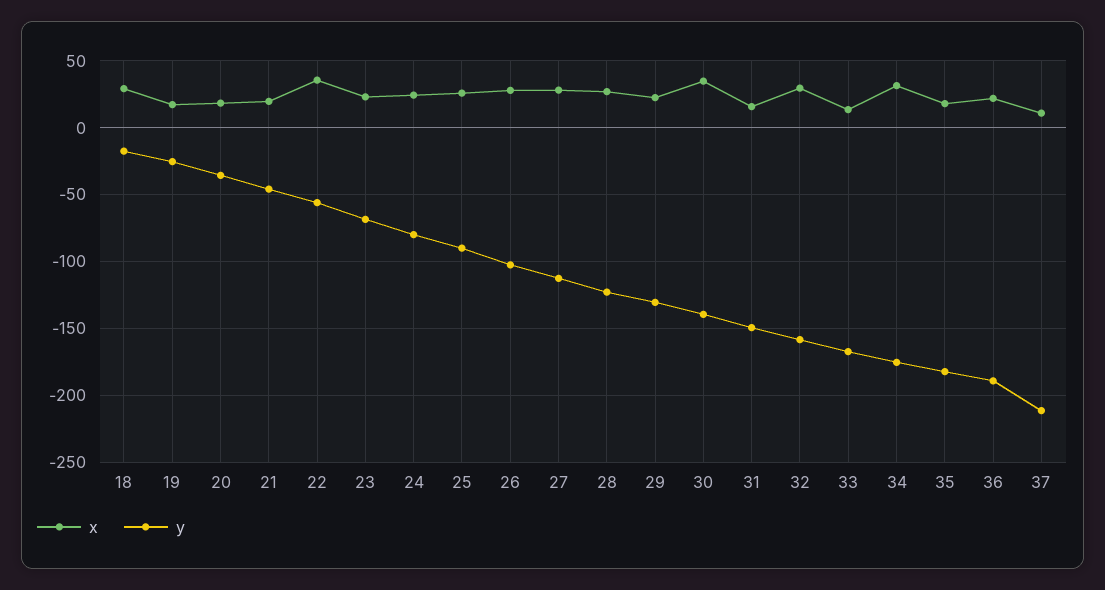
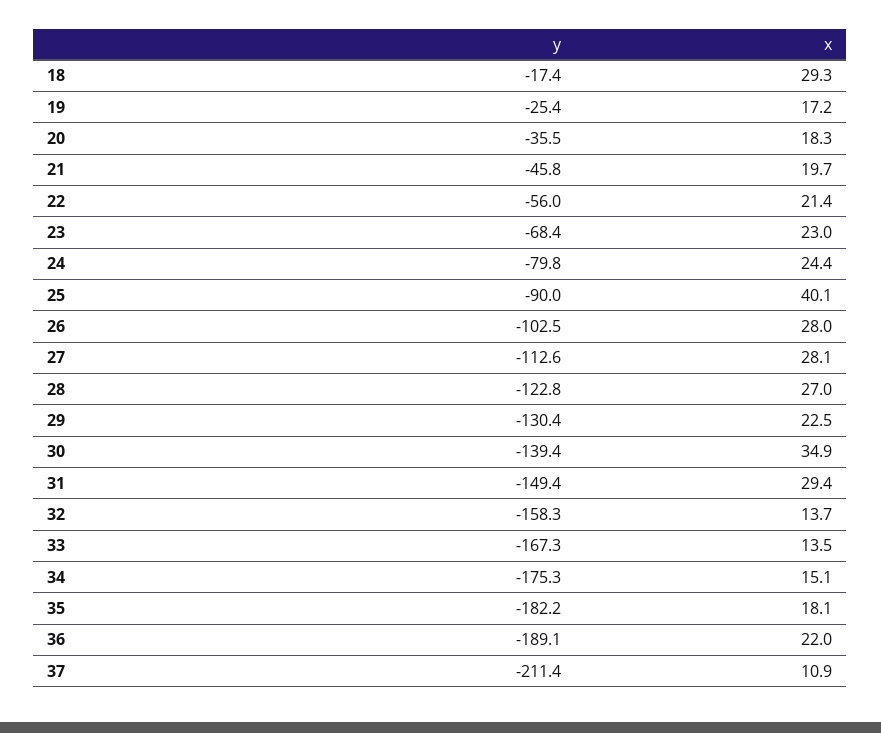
  {
    "x": {
      "18": 29.3,
      "19": 17.2,
      "20": 18.3,
      "21": 19.7,
-     "22": 35,
+     "22": 21.4,
      "23": 23,
      "24": 24.4,
-     "25": 25,
+     "25": 40.1,
      "26": 28,
      "27": 28.1,
      "28": 27,
      "29": 22.5,
      "30": 34.9,
-     "31": 15,
+     "31": 29.4,
-     "32": 30,
+     "32": 13.7,
      "33": 13.5,
-     "34": 30,
+     "34": 15.1,
      "35": 18.1,
      "36": 22,
      "37": 10.9
    },
    "y": {
      "18": -17.4,
      "19": -25.4,
      "20": -35.5,
      "21": -45.8,
      "22": -56,
      "23": -68.4,
      "24": -79.8,
      "25": -90,
      "26": -102.5,
      "27": -112.6,
      "28": -122.8,
      "29": -130.4,
      "30": -139.4,
      "31": -149.4,
      "32": -158.3,
      "33": -167.3,
      "34": -175.3,
      "35": -182.2,
      "36": -189.1,
      "37": -211.4
    }
  }

